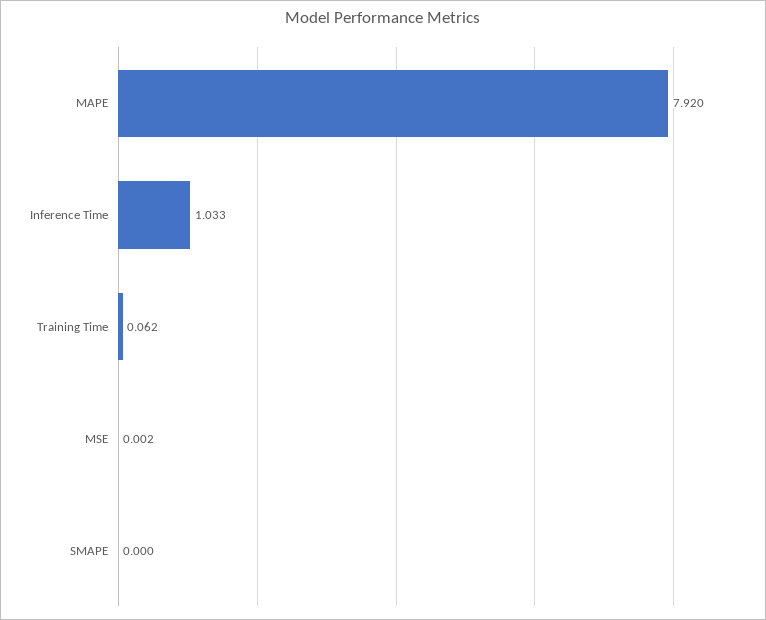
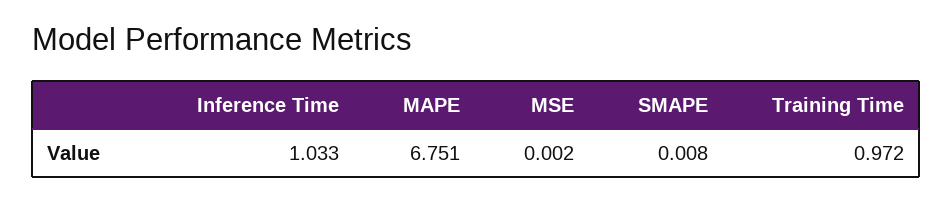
  {
-   "MAPE": 7.92,
+   "MAPE": 6.751,
    "Inference Time": 1.033,
-   "Training Time": 0.062,
+   "Training Time": 0.972,
    "MSE": 0.002,
-   "SMAPE": 0
+   "SMAPE": 0.008
  }

